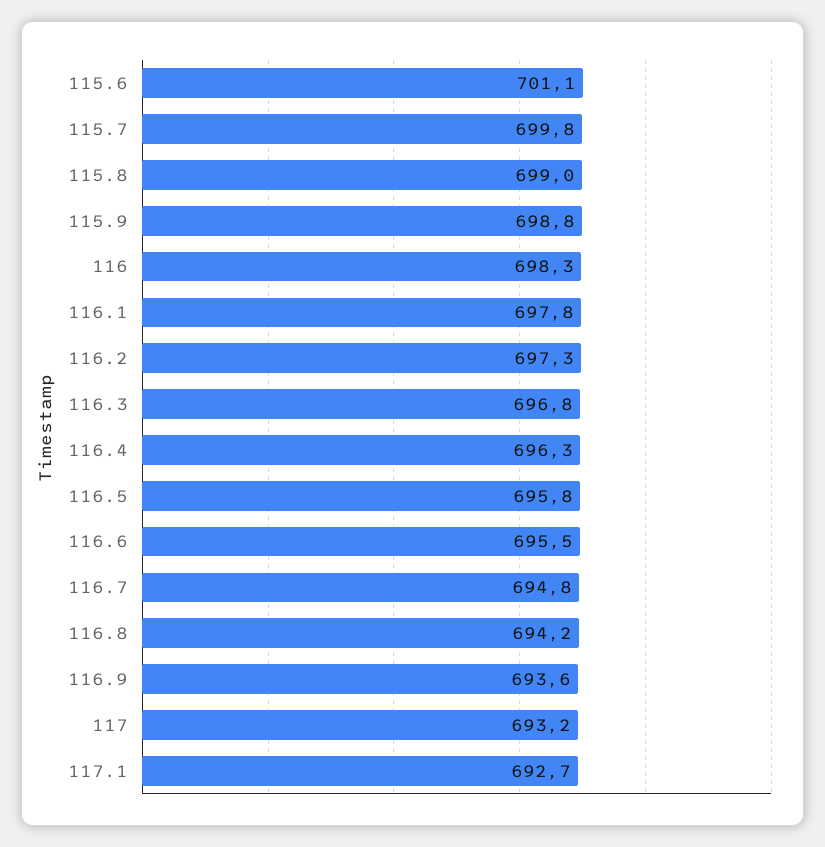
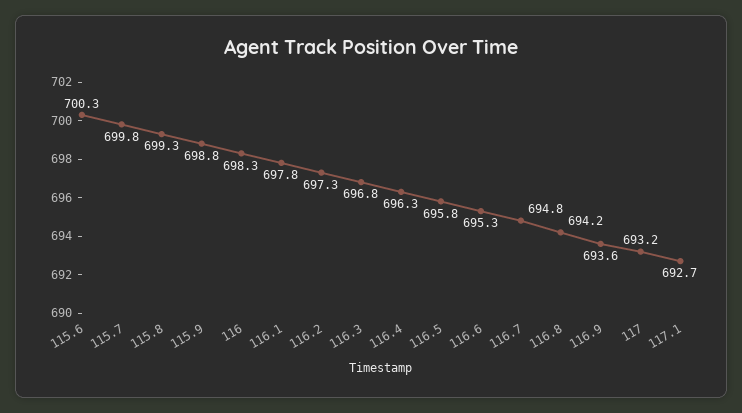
  {
-   "115.6": 701.1,
+   "115.6": 700.3,
    "115.7": 699.8,
-   "115.8": 699,
+   "115.8": 699.3,
    "115.9": 698.8,
    "116": 698.3,
    "116.1": 697.8,
    "116.2": 697.3,
    "116.3": 696.8,
    "116.4": 696.3,
    "116.5": 695.8,
-   "116.6": 695.5,
+   "116.6": 695.3,
    "116.7": 694.8,
    "116.8": 694.2,
    "116.9": 693.6,
    "117": 693.2,
    "117.1": 692.7
  }

